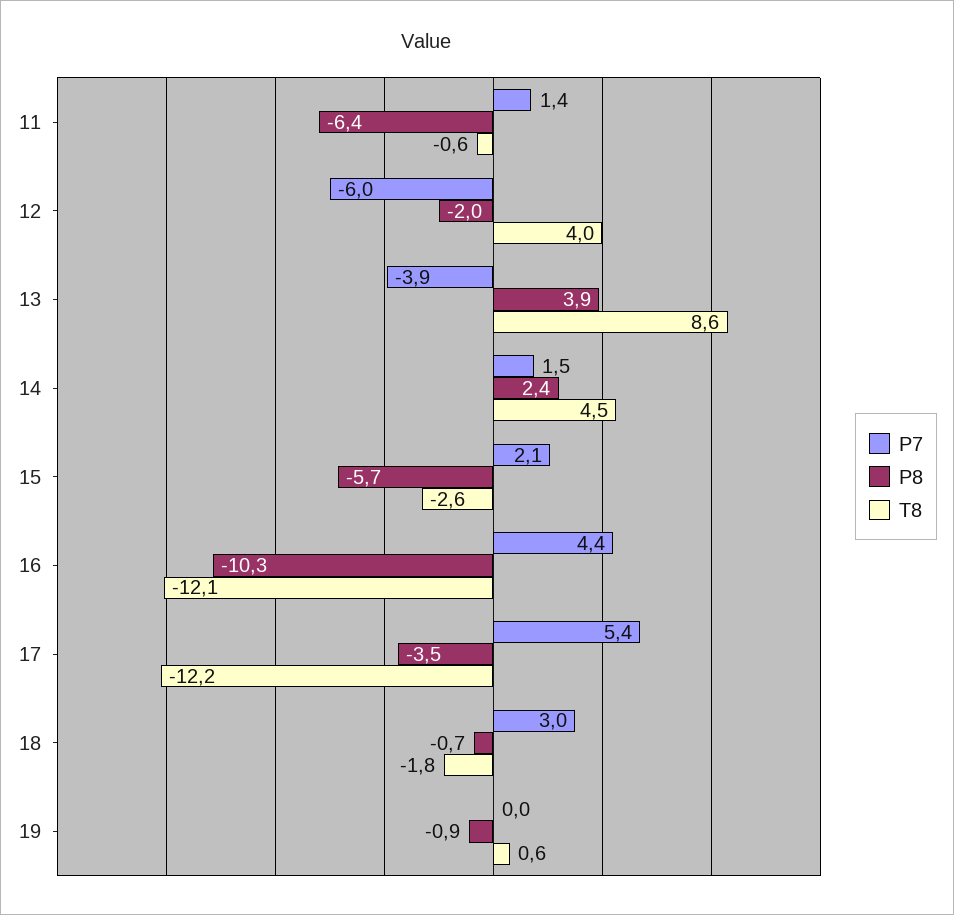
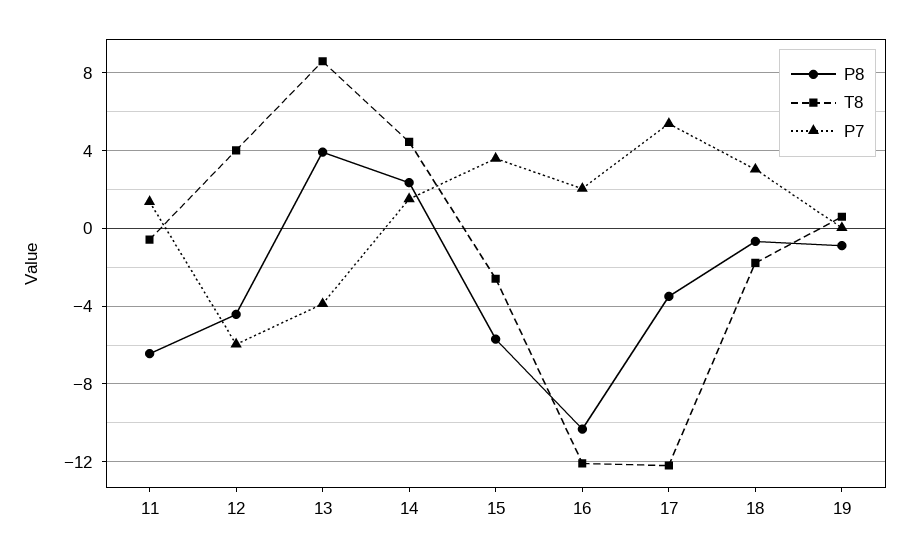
  {
    "P7": {
      "11": 1.4,
      "12": -6,
      "13": -3.9,
      "14": 1.5,
-     "15": 2.1,
+     "15": 3.5,
-     "16": 4.4,
+     "16": 2,
      "17": 5.4,
      "18": 3,
      "19": 0
    },
    "P8": {
      "11": -6.4,
-     "12": -2,
+     "12": -4.5,
      "13": 3.9,
      "14": 2.4,
      "15": -5.7,
      "16": -10.3,
      "17": -3.5,
      "18": -0.7,
      "19": -0.9
    },
    "T8": {
      "11": -0.6,
      "12": 4,
      "13": 8.6,
      "14": 4.5,
      "15": -2.6,
      "16": -12.1,
      "17": -12.2,
      "18": -1.8,
      "19": 0.6
    }
  }

